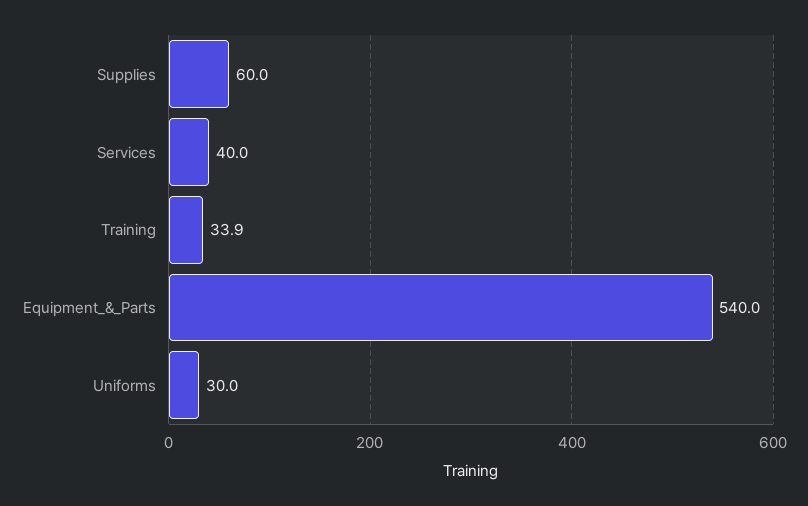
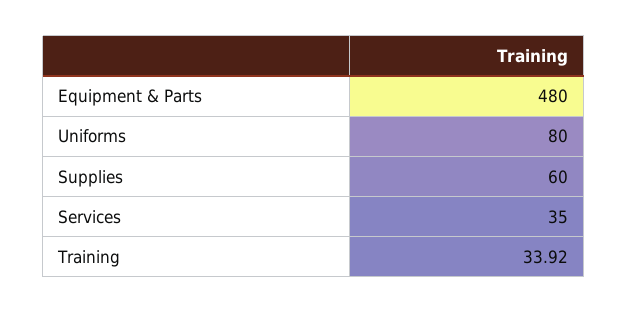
  {
    "Supplies": 60,
-   "Services": 40,
+   "Services": 35,
    "Training": 33.92,
-   "Equipment_&_Parts": 540,
+   "Equipment_&_Parts": 480,
-   "Uniforms": 30
+   "Uniforms": 80
  }

